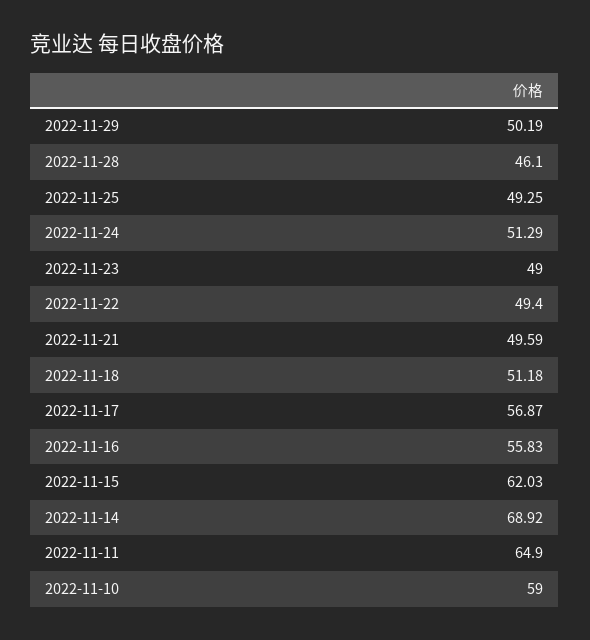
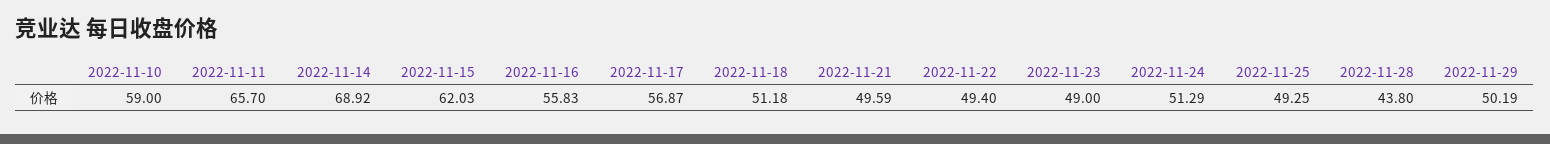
  {
    "2022-11-29": 50.19,
-   "2022-11-28": 46.1,
+   "2022-11-28": 43.8,
    "2022-11-25": 49.25,
    "2022-11-24": 51.29,
    "2022-11-23": 49,
    "2022-11-22": 49.4,
    "2022-11-21": 49.59,
    "2022-11-18": 51.18,
    "2022-11-17": 56.87,
    "2022-11-16": 55.83,
    "2022-11-15": 62.03,
    "2022-11-14": 68.92,
-   "2022-11-11": 64.9,
+   "2022-11-11": 65.7,
    "2022-11-10": 59
  }

